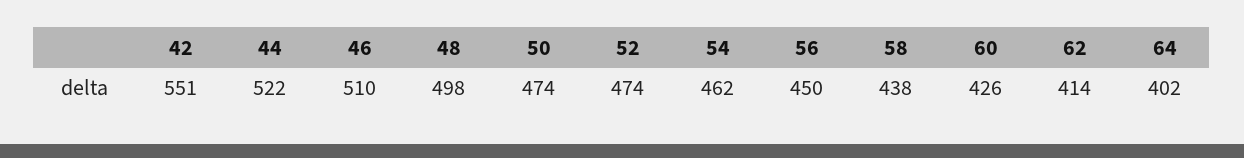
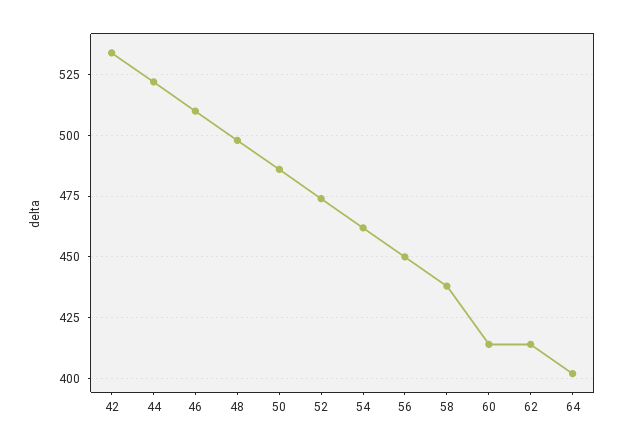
  {
-   "42": 551,
+   "42": 535,
    "44": 522,
    "46": 510,
    "48": 498,
-   "50": 474,
+   "50": 485,
    "52": 474,
    "54": 462,
    "56": 450,
    "58": 438,
-   "60": 426,
+   "60": 415,
    "62": 414,
    "64": 402
  }

